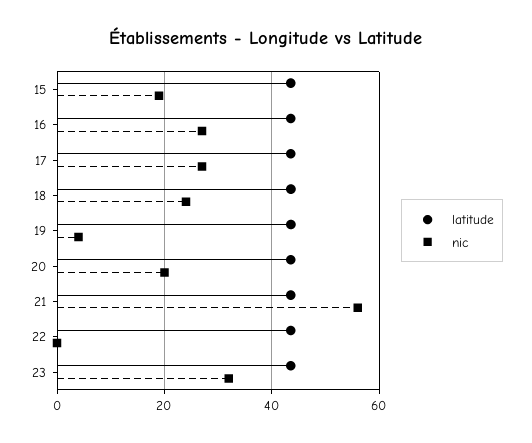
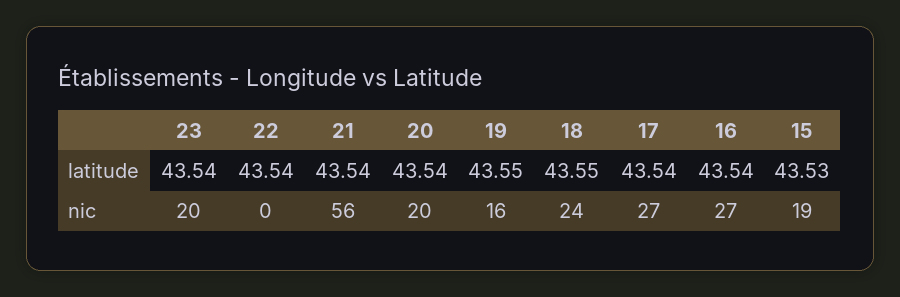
  {
    "latitude": {
      "15": 43.53,
      "16": 43.54,
      "17": 43.54,
      "18": 43.55,
      "19": 43.55,
      "20": 43.54,
      "21": 43.54,
      "22": 43.54,
      "23": 43.54
    },
    "nic": {
      "15": 19,
      "16": 27,
      "17": 27,
      "18": 24,
-     "19": 4,
+     "19": 16,
      "20": 20,
      "21": 56,
      "22": 0,
-     "23": 32
+     "23": 20
    }
  }

